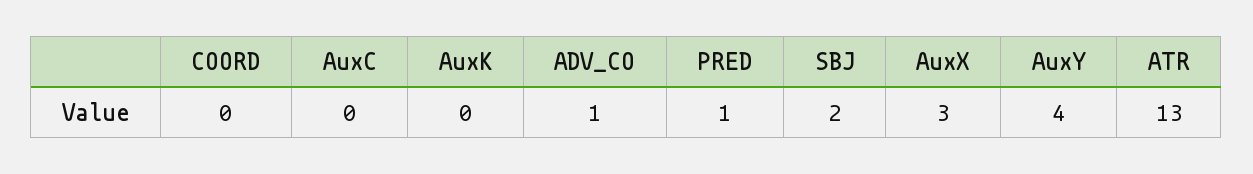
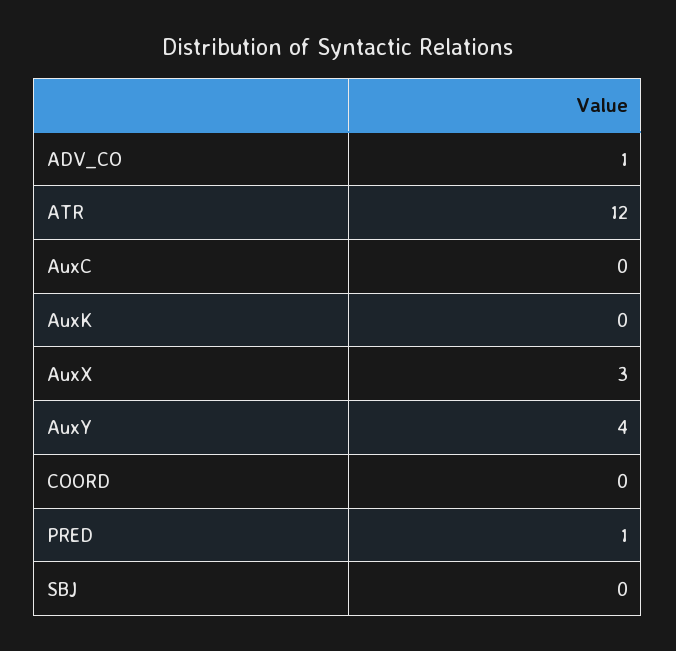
  {
    "COORD": 0,
    "AuxC": 0,
    "AuxK": 0,
    "ADV_CO": 1,
    "PRED": 1,
-   "SBJ": 2,
+   "SBJ": 0,
    "AuxX": 3,
    "AuxY": 4,
-   "ATR": 13
+   "ATR": 12
  }

